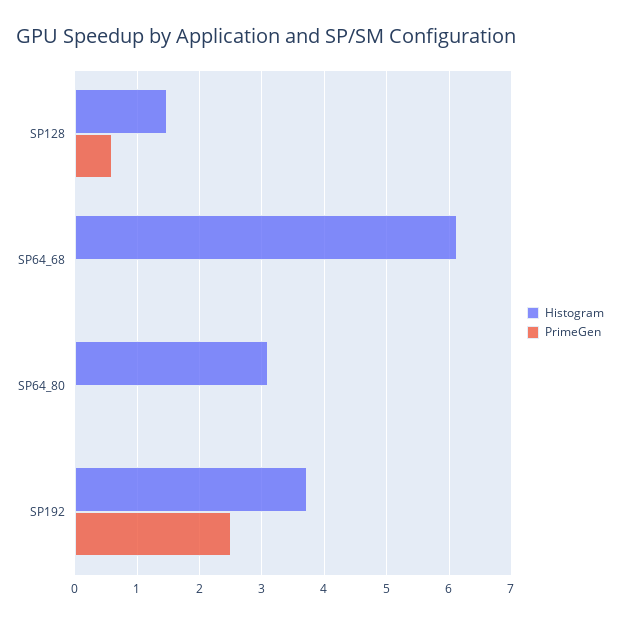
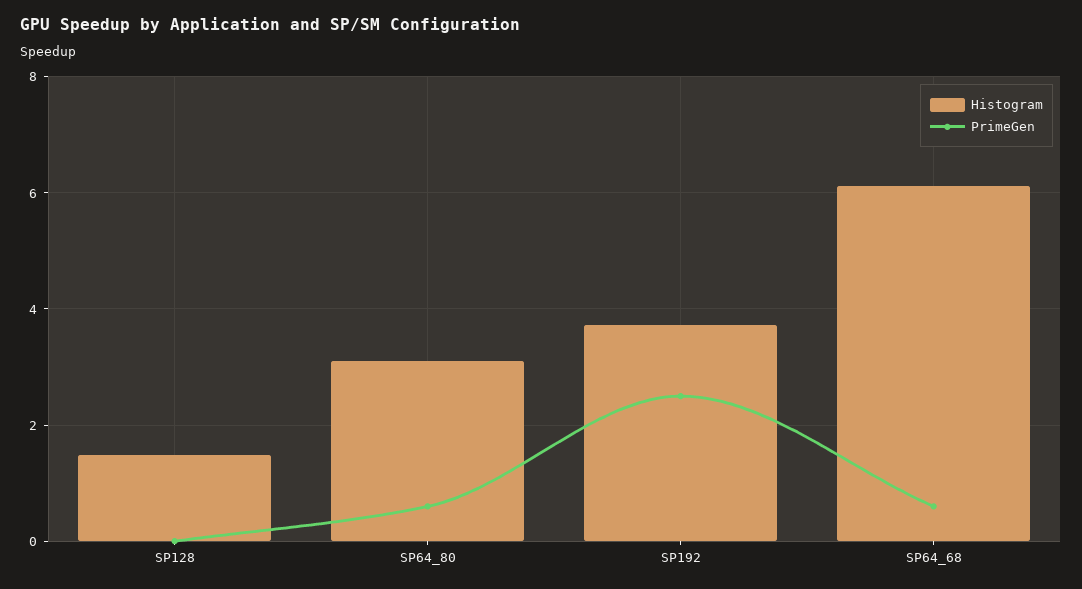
  {
    "Histogram": {
      "SP128": 1.5,
      "SP64_68": 6.1,
      "SP64_80": 3.1,
      "SP192": 3.7
    },
    "PrimeGen": {
-     "SP128": 0.6,
+     "SP128": 0,
-     "SP64_68": 0,
+     "SP64_68": 0.6,
-     "SP64_80": 0,
+     "SP64_80": 0.6,
      "SP192": 2.5
    }
  }

